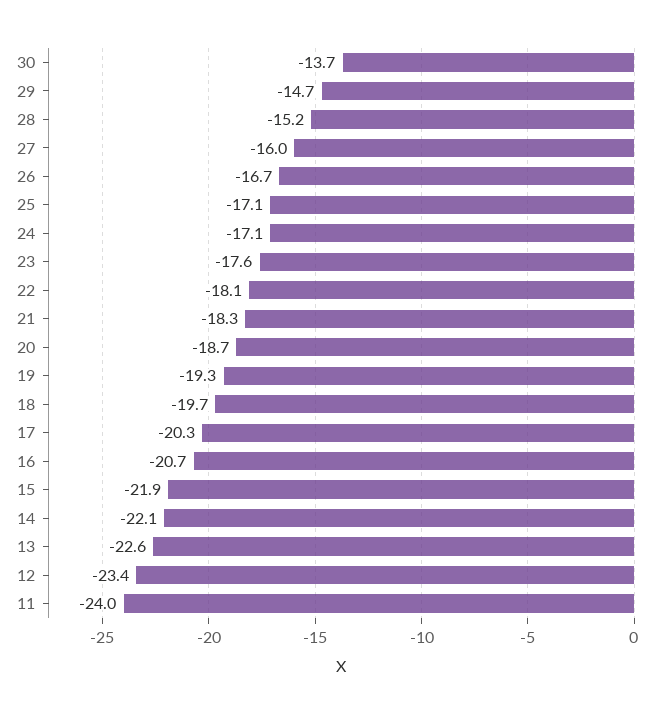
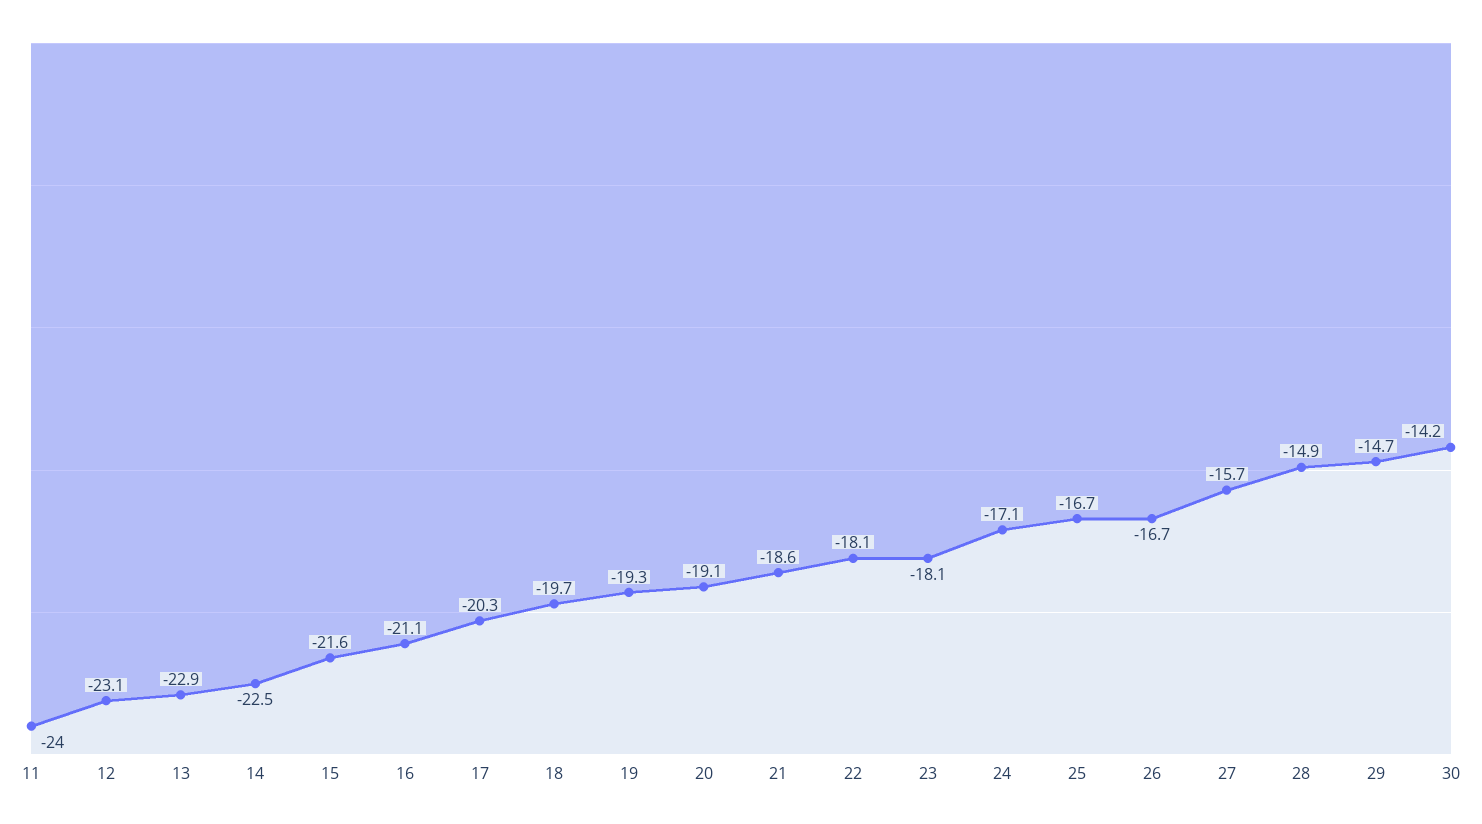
  {
-   "30": -13.7,
+   "30": -14.2,
    "29": -14.7,
-   "28": -15.2,
+   "28": -14.9,
-   "27": -16,
+   "27": -15.7,
    "26": -16.7,
-   "25": -17.1,
+   "25": -16.7,
    "24": -17.1,
-   "23": -17.6,
+   "23": -18.1,
    "22": -18.1,
-   "21": -18.3,
+   "21": -18.6,
-   "20": -18.7,
+   "20": -19.1,
    "19": -19.3,
    "18": -19.7,
    "17": -20.3,
-   "16": -20.7,
+   "16": -21.1,
-   "15": -21.9,
+   "15": -21.6,
-   "14": -22.1,
+   "14": -22.5,
-   "13": -22.6,
+   "13": -22.9,
-   "12": -23.4,
+   "12": -23.1,
    "11": -24
  }

